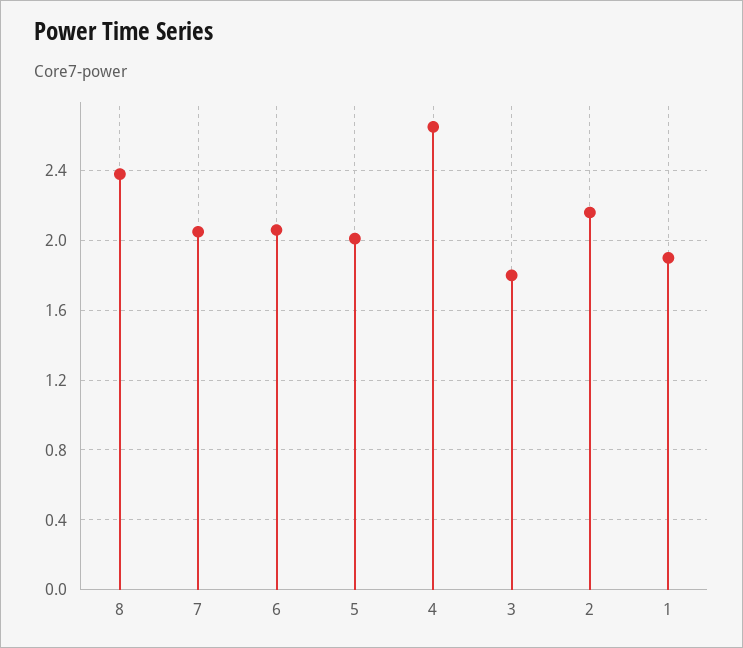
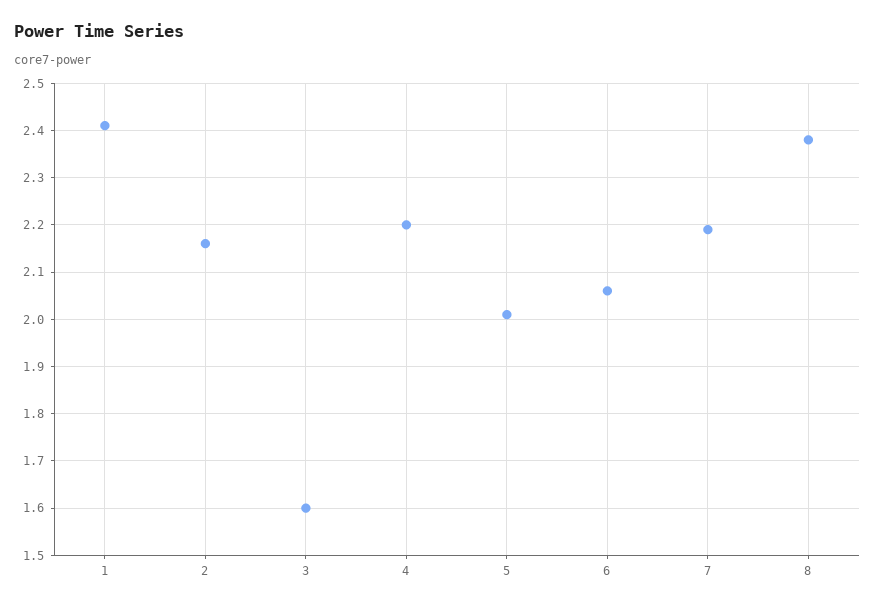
  {
    "8": 2.4,
-   "7": 2.05,
+   "7": 2.2,
    "6": 2.05,
    "5": 2,
-   "4": 2.65,
+   "4": 2.2,
-   "3": 1.8,
+   "3": 1.6,
    "2": 2.15,
-   "1": 1.9
+   "1": 2.4
  }

